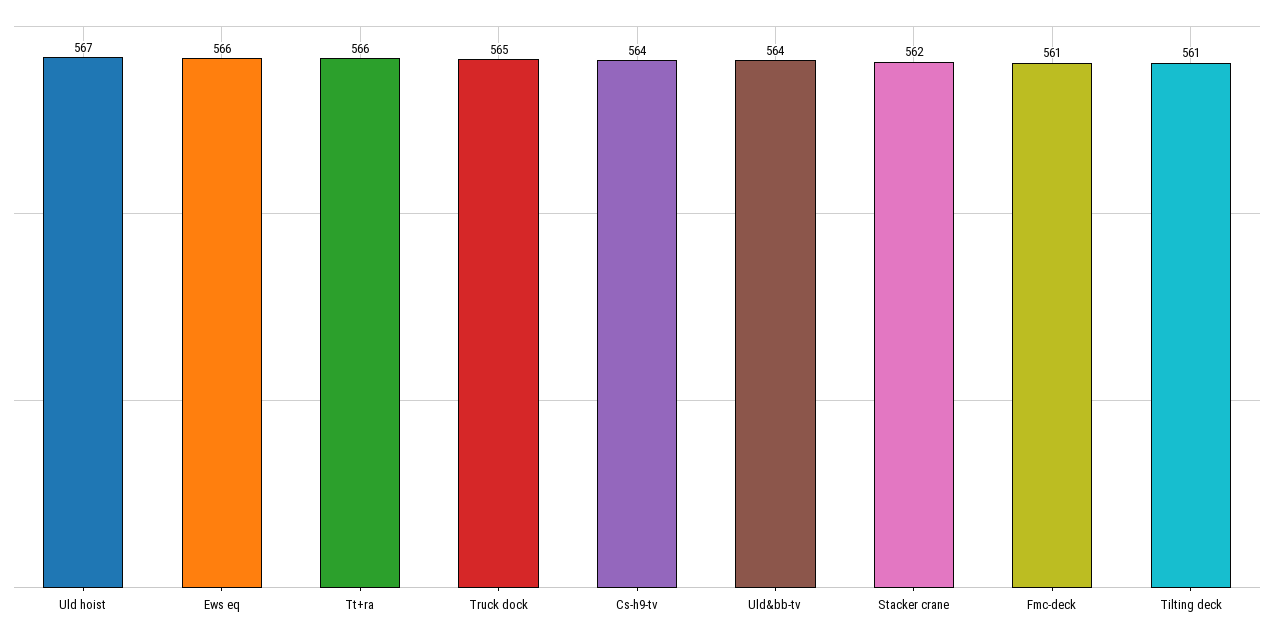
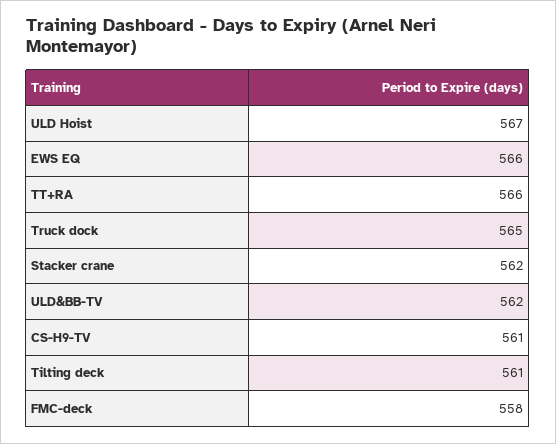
  {
    "Uld hoist": 567,
    "Ews eq": 566,
    "Tt+ra": 566,
    "Truck dock": 565,
-   "Cs-h9-tv": 564,
+   "Cs-h9-tv": 561,
-   "Uld&bb-tv": 564,
+   "Uld&bb-tv": 562,
    "Stacker crane": 562,
-   "Fmc-deck": 561,
+   "Fmc-deck": 558,
    "Tilting deck": 561
  }

